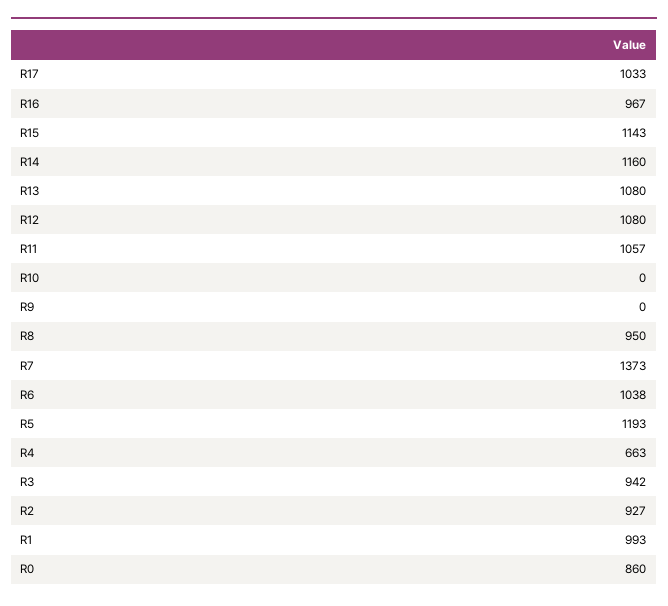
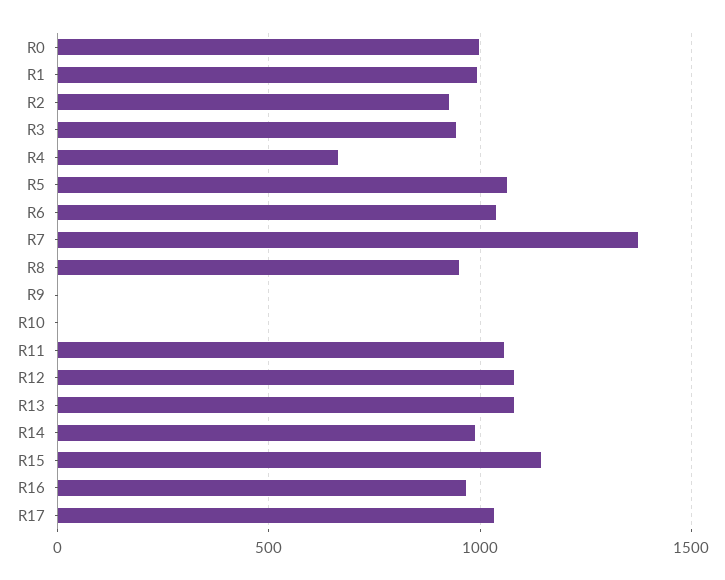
  {
    "R17": 1033,
    "R16": 967,
    "R15": 1143,
-   "R14": 1160,
+   "R14": 1000,
    "R13": 1080,
    "R12": 1080,
    "R11": 1057,
    "R10": 0,
    "R9": 0,
    "R8": 950,
    "R7": 1373,
    "R6": 1038,
-   "R5": 1193,
+   "R5": 1050,
    "R4": 663,
    "R3": 942,
    "R2": 927,
    "R1": 993,
-   "R0": 860
+   "R0": 1000
  }

